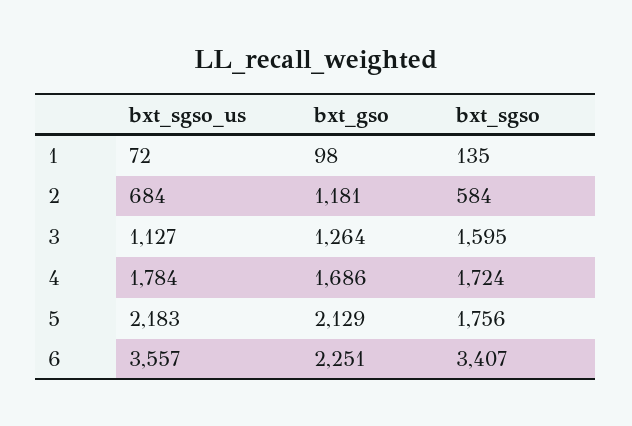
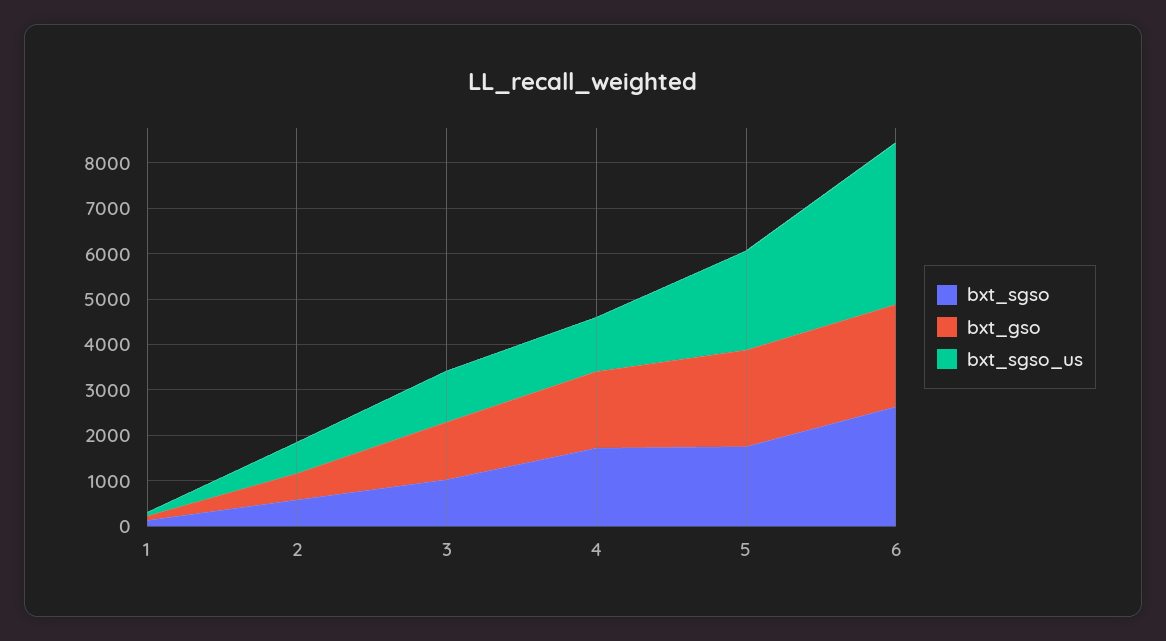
  {
    "bxt_sgso_us": {
      "1": 72,
      "2": 684,
      "3": 1127,
-     "4": 1784,
+     "4": 1200,
      "5": 2183,
      "6": 3557
    },
    "bxt_gso": {
      "1": 98,
-     "2": 1181,
+     "2": 600,
      "3": 1264,
      "4": 1686,
      "5": 2129,
      "6": 2251
    },
    "bxt_sgso": {
      "1": 135,
      "2": 584,
-     "3": 1595,
+     "3": 1000,
      "4": 1724,
      "5": 1756,
-     "6": 3407
+     "6": 2600
    }
  }

